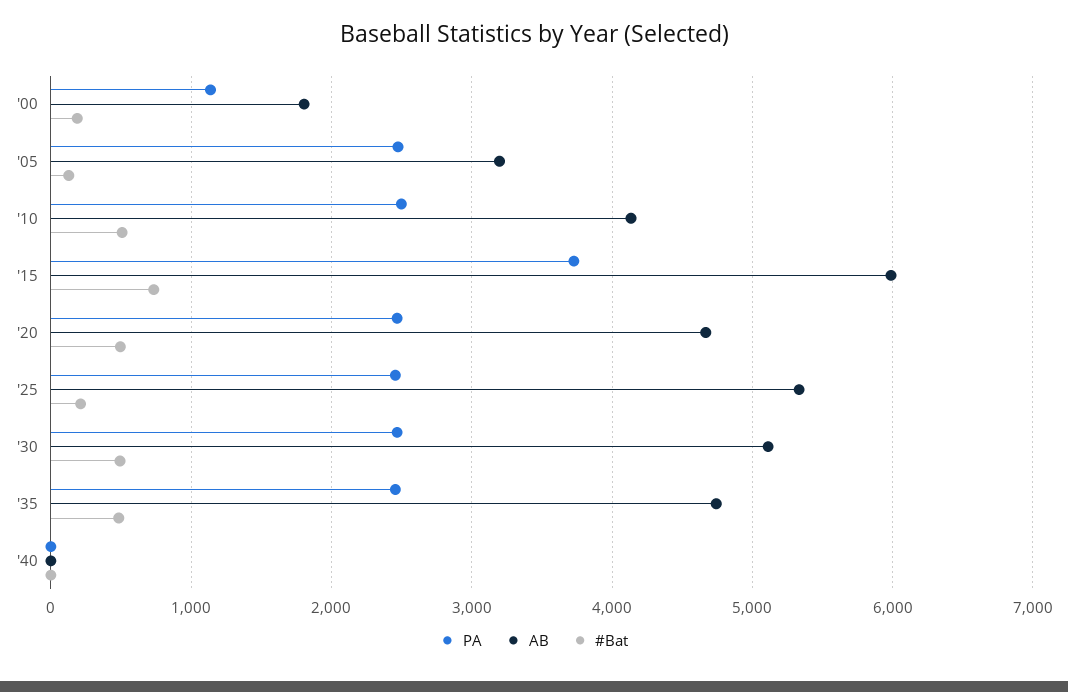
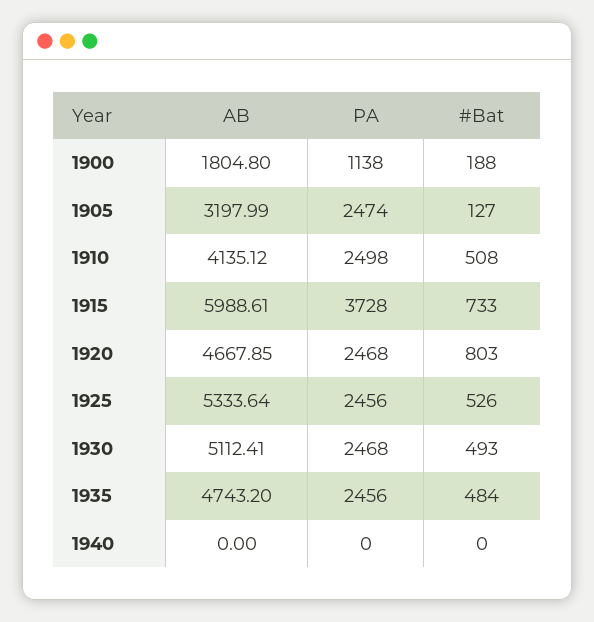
  {
    "PA": {
      "'00": 1138,
      "'05": 2474,
      "'10": 2498,
      "'15": 3728,
      "'20": 2468,
      "'25": 2456,
      "'30": 2468,
      "'35": 2456,
      "'40": 0
    },
    "AB": {
      "'00": 1804.8,
      "'05": 3197.99,
      "'10": 4135.12,
      "'15": 5988.61,
      "'20": 4667.85,
      "'25": 5333.64,
      "'30": 5112.41,
      "'35": 4743.2,
      "'40": 0
    },
    "#Bat": {
      "'00": 188,
      "'05": 127,
      "'10": 508,
      "'15": 733,
-     "'20": 500,
+     "'20": 803,
-     "'25": 200,
+     "'25": 526,
      "'30": 493,
      "'35": 484,
      "'40": 0
    }
  }

